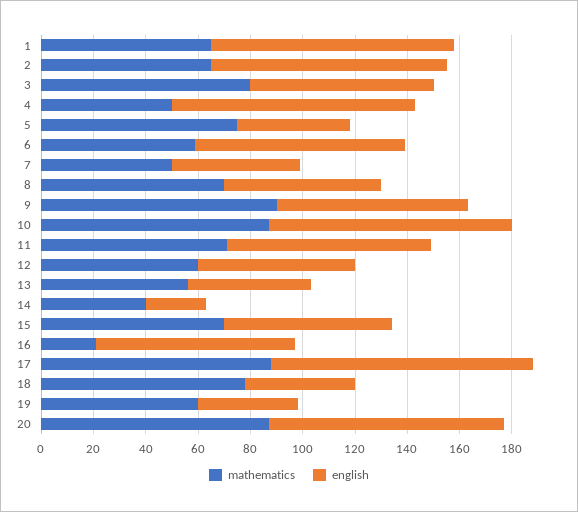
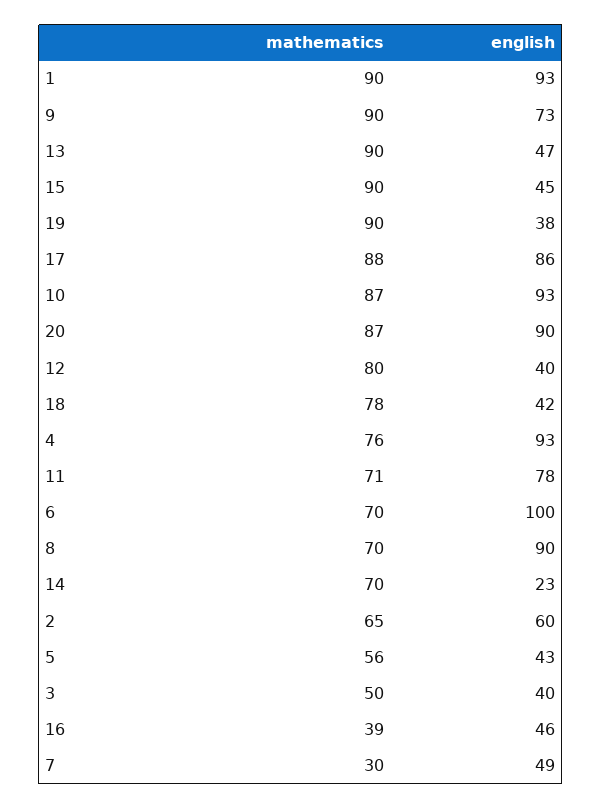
  {
    "mathematics": {
-     "1": 65,
+     "1": 90,
      "2": 65,
-     "3": 80,
+     "3": 50,
-     "4": 50,
+     "4": 76,
-     "5": 75,
+     "5": 56,
-     "6": 60,
+     "6": 70,
-     "7": 50,
+     "7": 30,
      "8": 70,
      "9": 90,
      "10": 87,
      "11": 71,
-     "12": 60,
+     "12": 80,
-     "13": 55,
+     "13": 90,
-     "14": 40,
+     "14": 70,
-     "15": 70,
+     "15": 90,
-     "16": 20,
+     "16": 39,
      "17": 88,
      "18": 78,
-     "19": 60,
+     "19": 90,
      "20": 87
    },
    "english": {
      "1": 93,
-     "2": 90,
+     "2": 60,
-     "3": 70,
+     "3": 40,
      "4": 93,
      "5": 43,
-     "6": 80,
+     "6": 100,
      "7": 49,
-     "8": 60,
+     "8": 90,
      "9": 73,
      "10": 93,
      "11": 78,
-     "12": 60,
+     "12": 40,
      "13": 47,
      "14": 23,
-     "15": 65,
+     "15": 45,
-     "16": 75,
+     "16": 46,
-     "17": 100,
+     "17": 86,
      "18": 42,
      "19": 38,
      "20": 90
    }
  }

